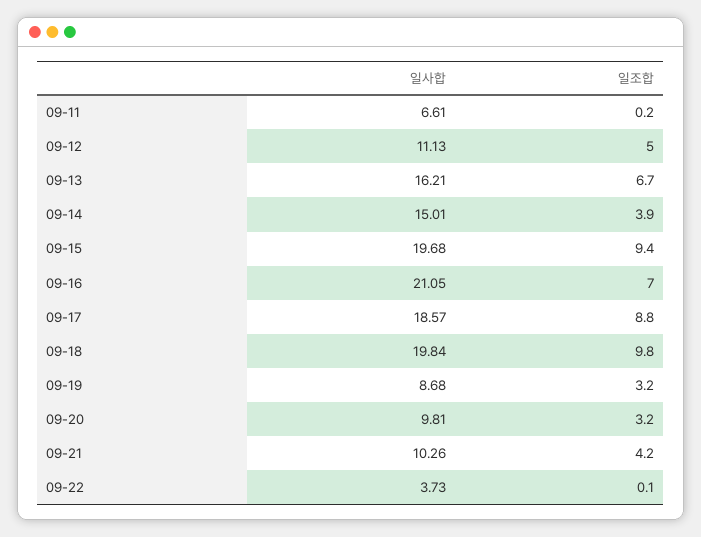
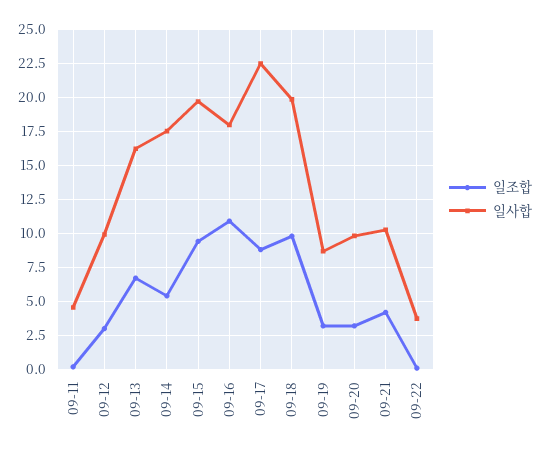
  {
    "일사합": {
-     "09-11": 6.61,
+     "09-11": 4.5,
-     "09-12": 11.13,
+     "09-12": 10,
      "09-13": 16.21,
-     "09-14": 15.01,
+     "09-14": 17.5,
      "09-15": 19.68,
-     "09-16": 21.05,
+     "09-16": 18,
-     "09-17": 18.57,
+     "09-17": 22.5,
      "09-18": 19.84,
      "09-19": 8.68,
      "09-20": 9.81,
      "09-21": 10.26,
      "09-22": 3.73
    },
    "일조합": {
      "09-11": 0.2,
-     "09-12": 5,
+     "09-12": 3,
      "09-13": 6.7,
-     "09-14": 3.9,
+     "09-14": 5.5,
      "09-15": 9.4,
-     "09-16": 7,
+     "09-16": 11,
      "09-17": 8.8,
      "09-18": 9.8,
      "09-19": 3.2,
      "09-20": 3.2,
      "09-21": 4.2,
      "09-22": 0.1
    }
  }

